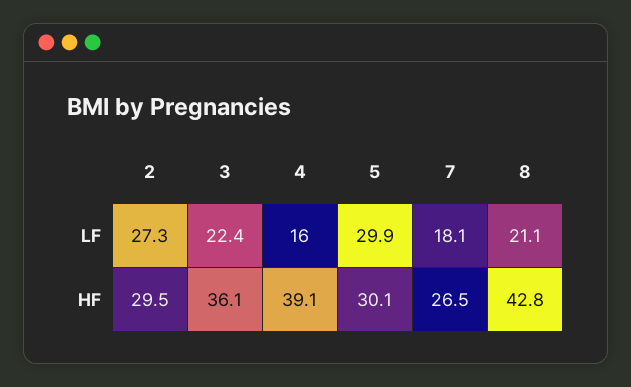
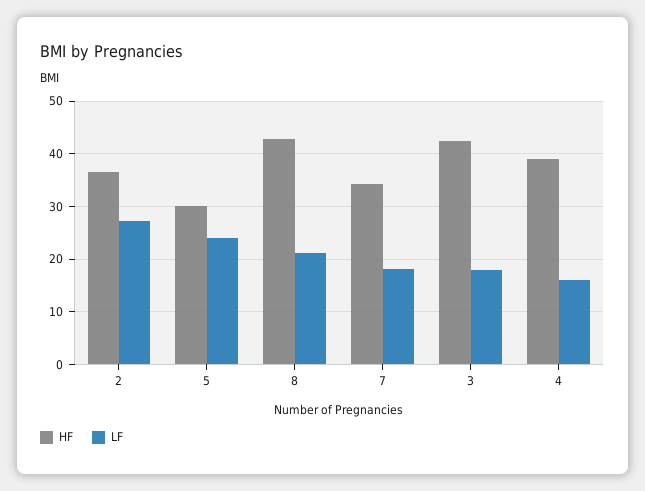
  {
    "LF": {
      "2": 27.3,
-     "3": 22.4,
+     "3": 18,
      "4": 16,
-     "5": 29.9,
+     "5": 24,
      "7": 18.1,
      "8": 21.1
    },
    "HF": {
-     "2": 29.5,
+     "2": 36,
-     "3": 36.1,
+     "3": 42,
      "4": 39.1,
      "5": 30.1,
-     "7": 26.5,
+     "7": 34,
      "8": 42.8
    }
  }

